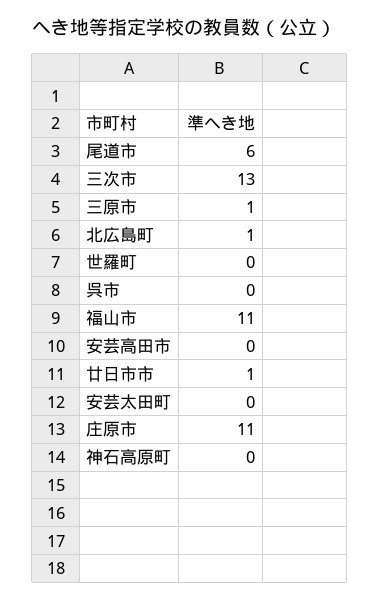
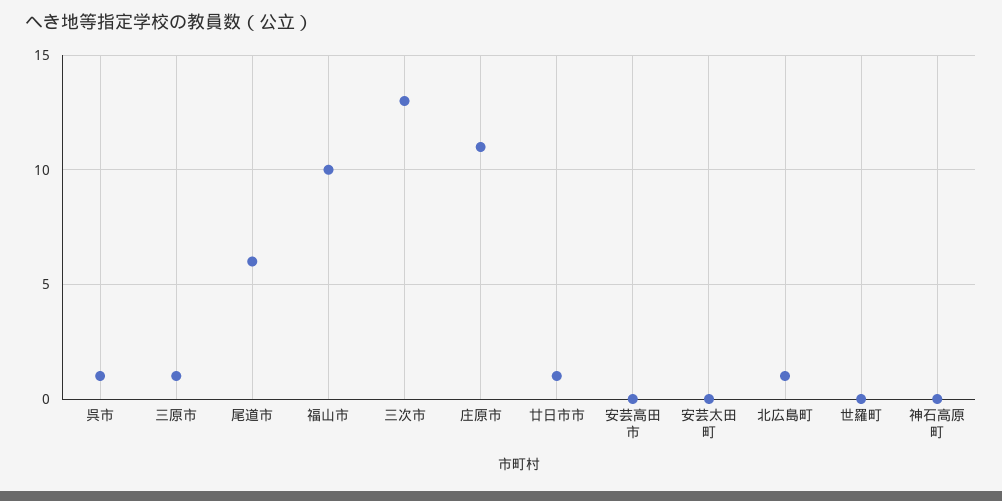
  {
    "尾道市": 6,
    "三次市": 13,
    "三原市": 1,
    "北広島町": 1,
    "世羅町": 0,
-   "呉市": 0,
+   "呉市": 1,
-   "福山市": 11,
+   "福山市": 10,
    "安芸高田市": 0,
    "廿日市市": 1,
    "安芸太田町": 0,
    "庄原市": 11,
    "神石高原町": 0
  }

